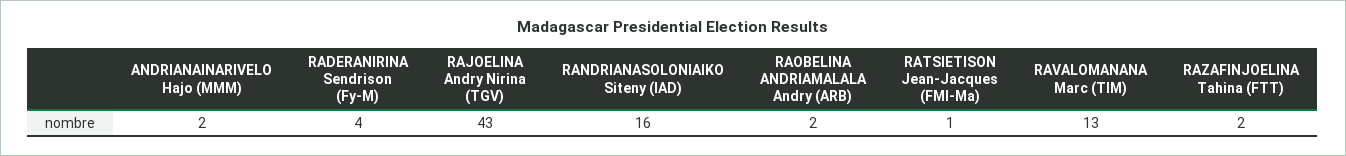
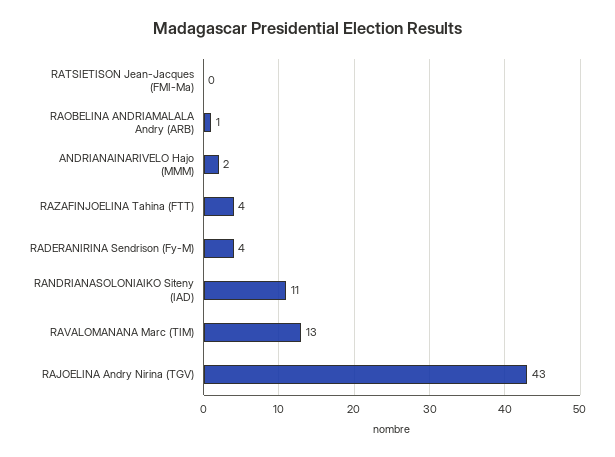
  {
    "ANDRIANAINARIVELO Hajo (MMM)": 2,
    "RADERANIRINA Sendrison (Fy-M)": 4,
    "RAJOELINA Andry Nirina (TGV)": 43,
-   "RANDRIANASOLONIAIKO Siteny (IAD)": 16,
+   "RANDRIANASOLONIAIKO Siteny (IAD)": 11,
-   "RAOBELINA ANDRIAMALALA Andry (ARB)": 2,
+   "RAOBELINA ANDRIAMALALA Andry (ARB)": 1,
-   "RATSIETISON Jean-Jacques (FMI-Ma)": 1,
+   "RATSIETISON Jean-Jacques (FMI-Ma)": 0,
    "RAVALOMANANA Marc (TIM)": 13,
-   "RAZAFINJOELINA Tahina (FTT)": 2
+   "RAZAFINJOELINA Tahina (FTT)": 4
  }

